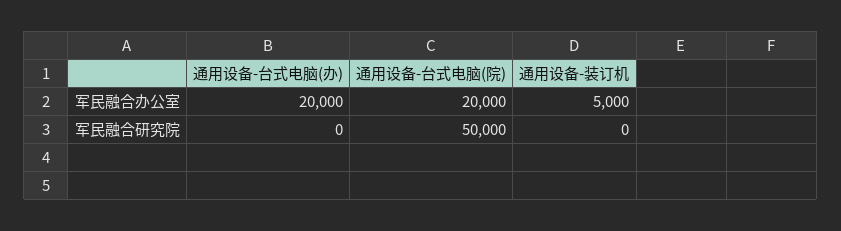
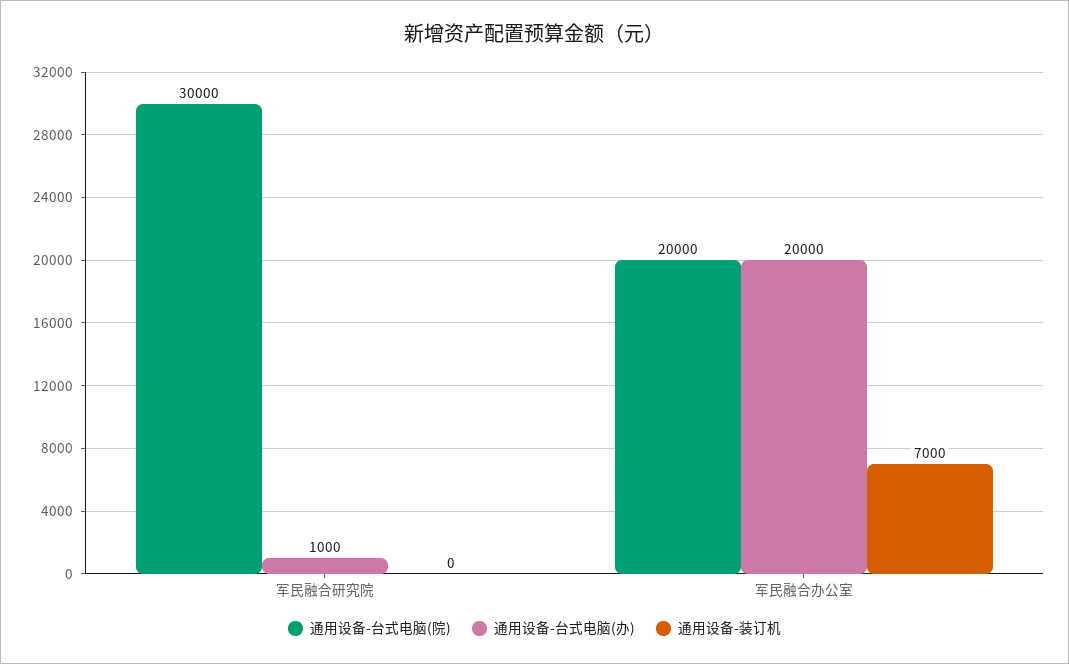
  {
    "通用设备-台式电脑(办)": {
      "军民融合办公室": 20000,
-     "军民融合研究院": 0
+     "军民融合研究院": 1000
    },
    "通用设备-台式电脑(院)": {
      "军民融合办公室": 20000,
-     "军民融合研究院": 50000
+     "军民融合研究院": 30000
    },
    "通用设备-装订机": {
-     "军民融合办公室": 5000,
+     "军民融合办公室": 7000,
      "军民融合研究院": 0
    }
  }

